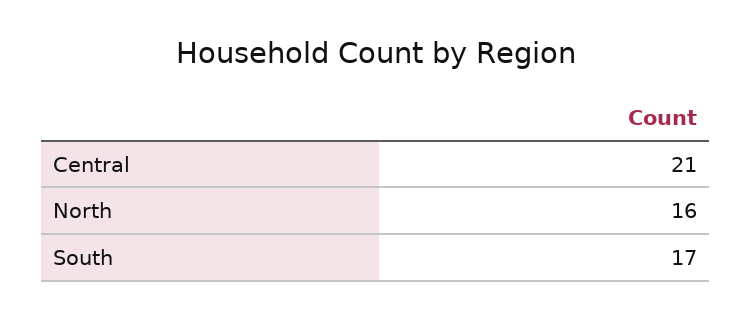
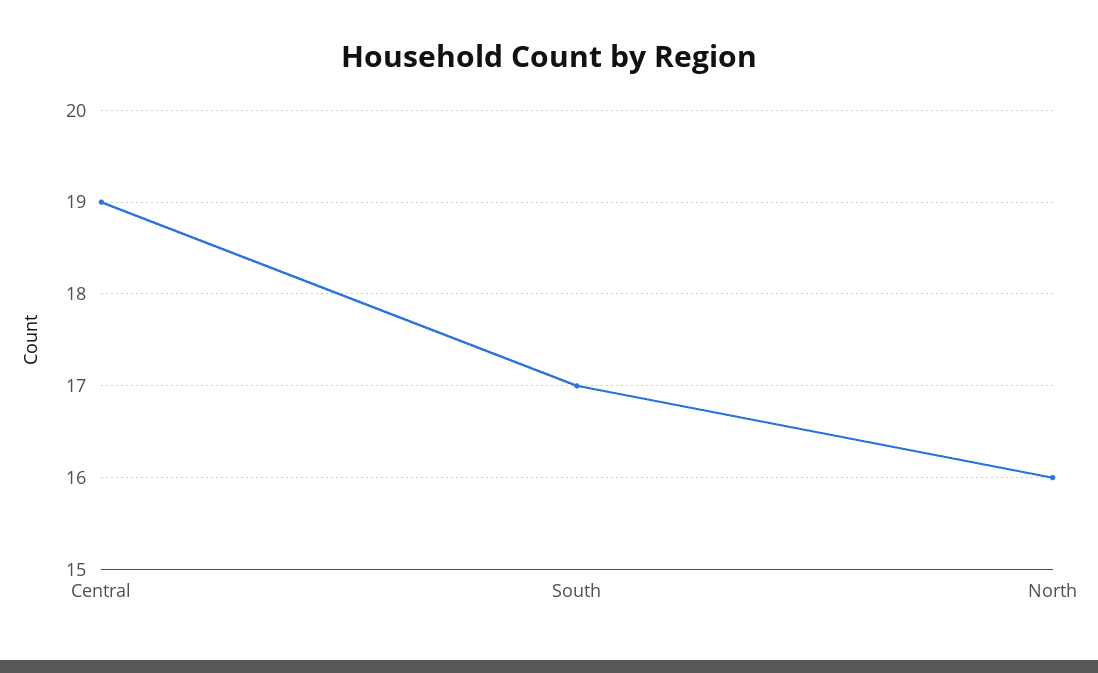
  {
-   "Central": 21,
+   "Central": 19,
    "North": 16,
    "South": 17
  }

